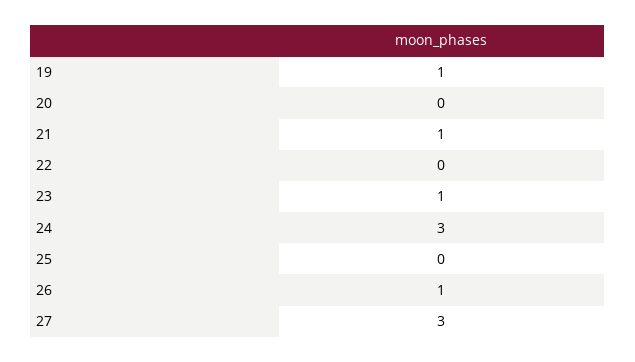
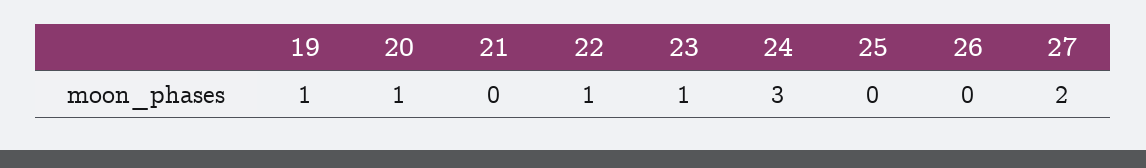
  {
    "19": 1,
-   "20": 0,
+   "20": 1,
-   "21": 1,
+   "21": 0,
-   "22": 0,
+   "22": 1,
    "23": 1,
    "24": 3,
    "25": 0,
-   "26": 1,
+   "26": 0,
-   "27": 3
+   "27": 2
  }

